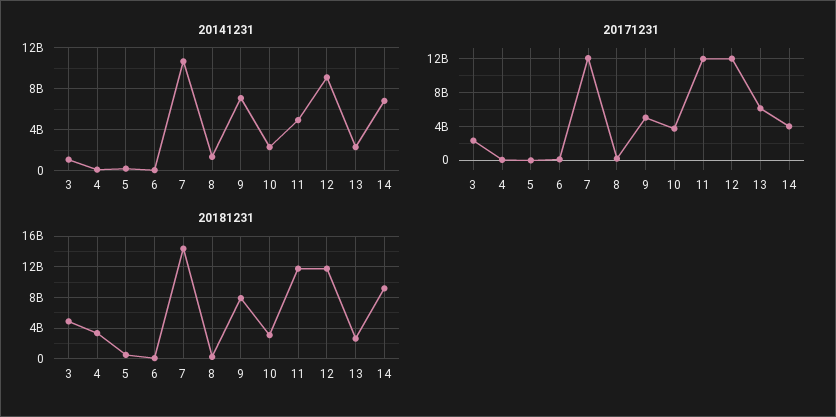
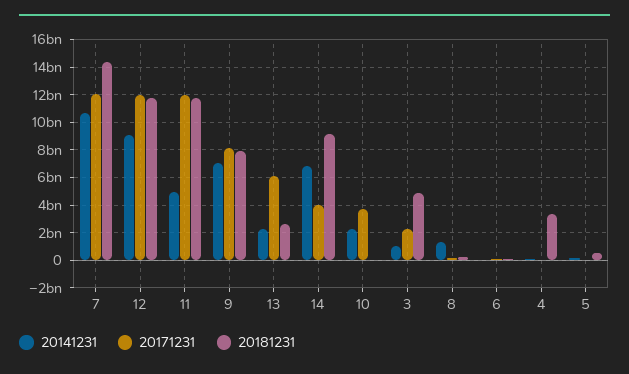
  {
    "20141231": {
      "3": 1000000000,
      "4": 0,
      "5": 0,
      "6": 0,
      "7": 10500000000,
      "8": 1500000000,
      "9": 7000000000,
      "10": 2500000000,
      "11": 5000000000,
      "12": 9000000000,
      "13": 2500000000,
      "14": 7000000000
    },
    "20171231": {
      "3": 2500000000,
      "4": 0,
      "5": 0,
      "6": 0,
      "7": 12000000000,
      "8": 0,
-     "9": 5000000000,
+     "9": 8000000000,
      "10": 3500000000,
      "11": 12000000000,
      "12": 12000000000,
      "13": 6000000000,
      "14": 4000000000
    },
    "20181231": {
      "3": 5000000000,
      "4": 3500000000,
      "5": 500000000,
      "6": 0,
      "7": 14500000000,
      "8": 0,
      "9": 8000000000,
-     "10": 3000000000,
+     "10": 0,
      "11": 12000000000,
      "12": 12000000000,
      "13": 2500000000,
      "14": 9000000000
    }
  }

